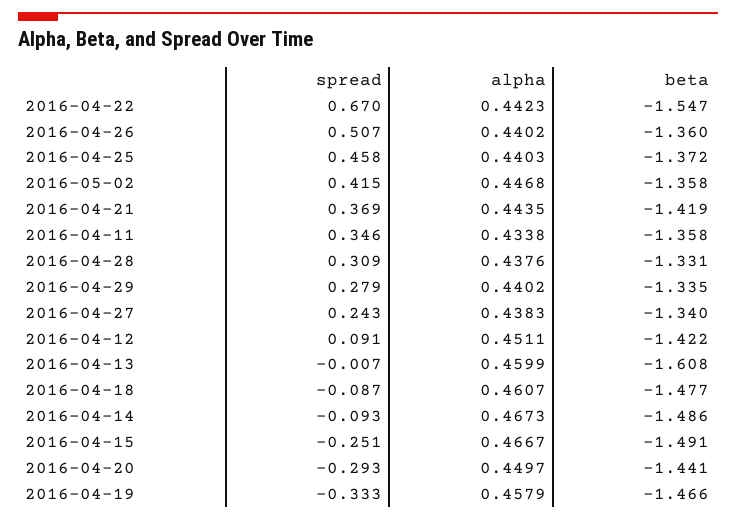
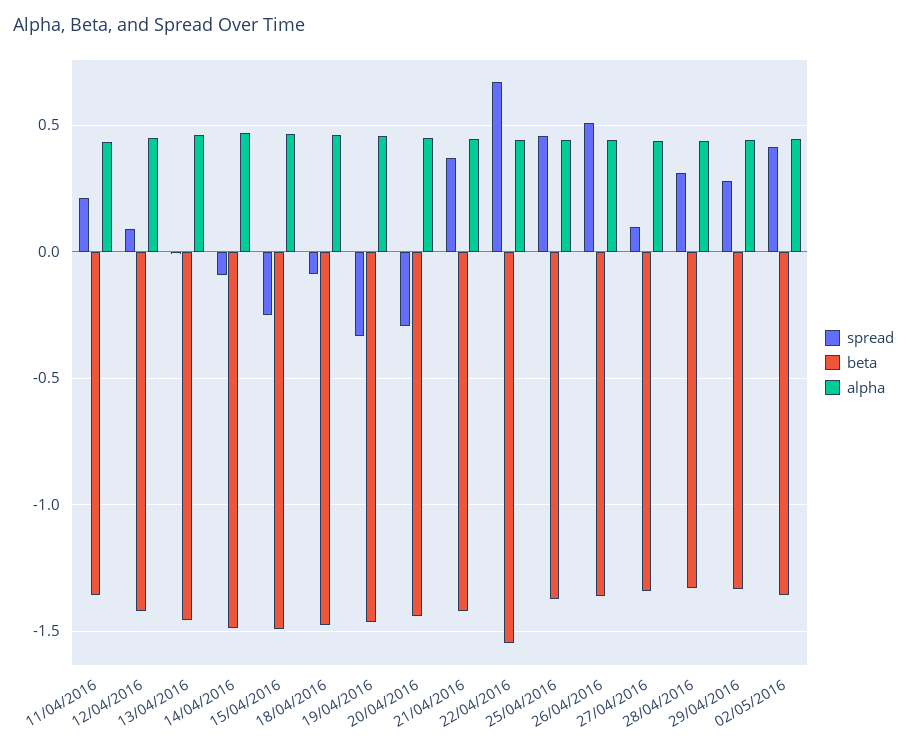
  {
    "spread": {
      "2016-04-22": 0.67,
      "2016-04-26": 0.507,
      "2016-04-25": 0.458,
      "2016-05-02": 0.415,
      "2016-04-21": 0.369,
-     "2016-04-11": 0.346,
+     "2016-04-11": 0.2,
      "2016-04-28": 0.309,
      "2016-04-29": 0.279,
-     "2016-04-27": 0.243,
+     "2016-04-27": 0.1,
      "2016-04-12": 0.091,
      "2016-04-13": -0.007,
      "2016-04-18": -0.087,
      "2016-04-14": -0.093,
      "2016-04-15": -0.251,
      "2016-04-20": -0.293,
      "2016-04-19": -0.333
    },
    "alpha": {
      "2016-04-22": 0.4423,
      "2016-04-26": 0.4402,
      "2016-04-25": 0.4403,
      "2016-05-02": 0.4468,
      "2016-04-21": 0.4435,
      "2016-04-11": 0.4338,
      "2016-04-28": 0.4376,
      "2016-04-29": 0.4402,
      "2016-04-27": 0.4383,
      "2016-04-12": 0.4511,
      "2016-04-13": 0.4599,
      "2016-04-18": 0.4607,
      "2016-04-14": 0.4673,
      "2016-04-15": 0.4667,
      "2016-04-20": 0.4497,
      "2016-04-19": 0.4579
    },
    "beta": {
      "2016-04-22": -1.547,
      "2016-04-26": -1.36,
      "2016-04-25": -1.372,
      "2016-05-02": -1.358,
      "2016-04-21": -1.419,
      "2016-04-11": -1.358,
      "2016-04-28": -1.331,
      "2016-04-29": -1.335,
      "2016-04-27": -1.34,
      "2016-04-12": -1.422,
-     "2016-04-13": -1.608,
+     "2016-04-13": -1.45,
      "2016-04-18": -1.477,
      "2016-04-14": -1.486,
      "2016-04-15": -1.491,
      "2016-04-20": -1.441,
      "2016-04-19": -1.466
    }
  }

